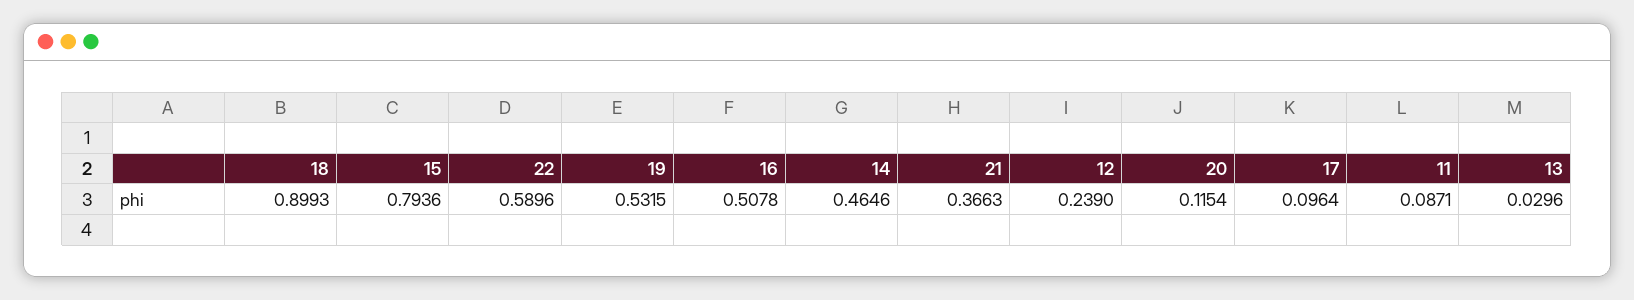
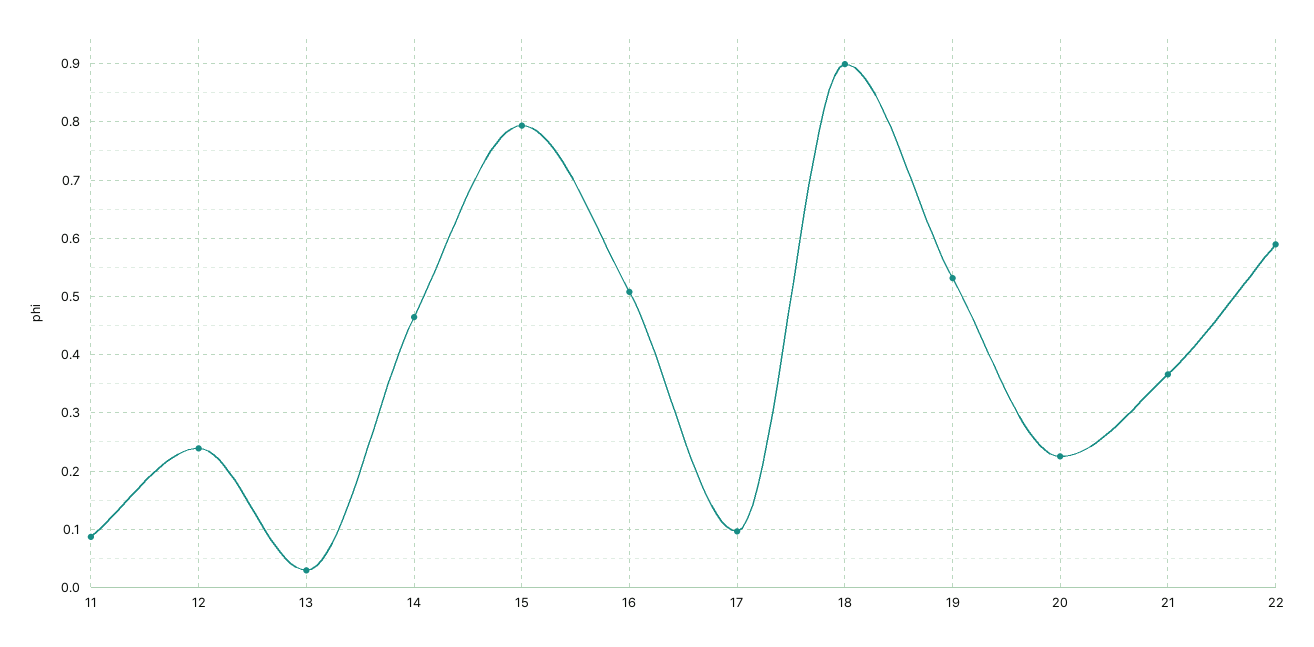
  {
    "18": 0.8993,
    "15": 0.7936,
    "22": 0.5896,
    "19": 0.5315,
    "16": 0.5078,
    "14": 0.4646,
    "21": 0.3663,
    "12": 0.239,
-   "20": 0.1154,
+   "20": 0.22,
    "17": 0.0964,
    "11": 0.0871,
    "13": 0.0296
  }

